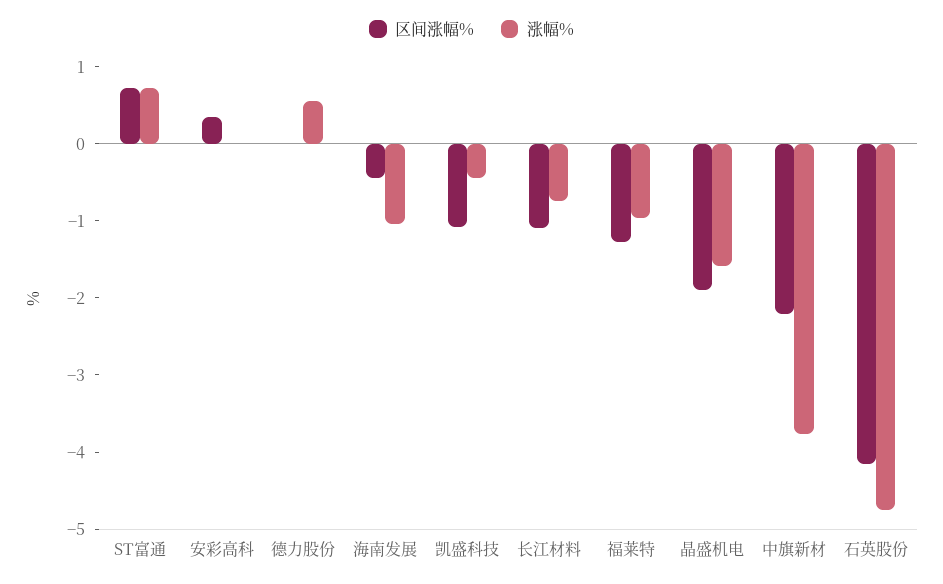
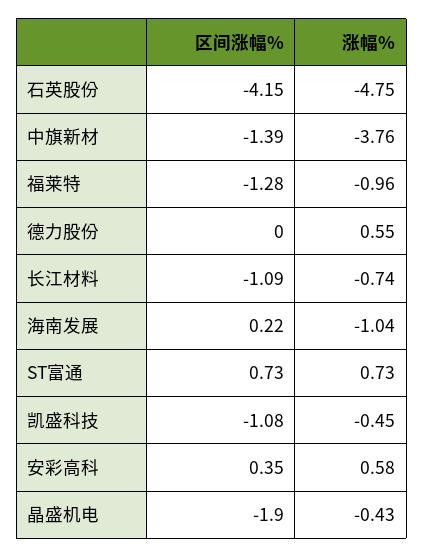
  {
    "区间涨幅%": {
      "ST富通": 0.73,
      "安彩高科": 0.35,
      "德力股份": 0,
-     "海南发展": -0.4,
+     "海南发展": 0.22,
      "凯盛科技": -1.08,
      "长江材料": -1.09,
      "福莱特": -1.28,
      "晶盛机电": -1.9,
-     "中旗新材": -2.2,
+     "中旗新材": -1.39,
      "石英股份": -4.15
    },
    "涨幅%": {
      "ST富通": 0.73,
-     "安彩高科": 0,
+     "安彩高科": 0.58,
      "德力股份": 0.55,
      "海南发展": -1.04,
      "凯盛科技": -0.45,
      "长江材料": -0.74,
      "福莱特": -0.96,
-     "晶盛机电": -1.6,
+     "晶盛机电": -0.43,
      "中旗新材": -3.76,
      "石英股份": -4.75
    }
  }

